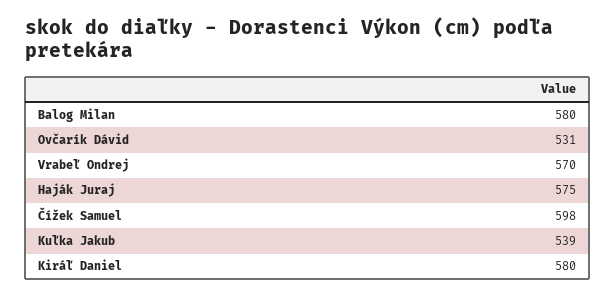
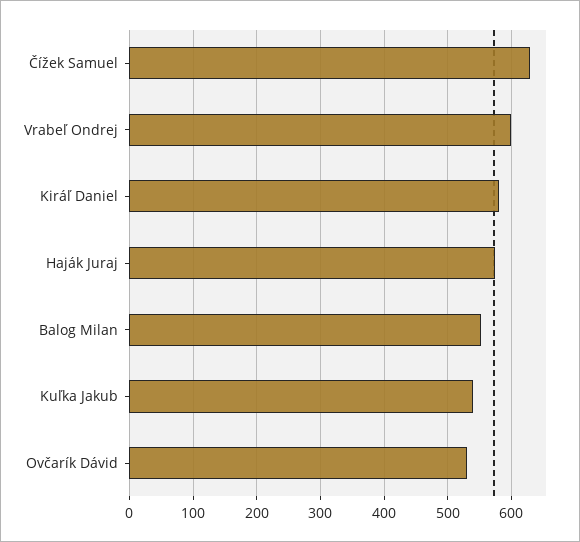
  {
-   "Balog Milan": 580,
+   "Balog Milan": 550,
    "Ovčarík Dávid": 531,
-   "Vrabeľ Ondrej": 570,
+   "Vrabeľ Ondrej": 600,
    "Haják Juraj": 575,
-   "Čížek Samuel": 598,
+   "Čížek Samuel": 630,
    "Kuľka Jakub": 539,
    "Kiráľ Daniel": 580
  }

